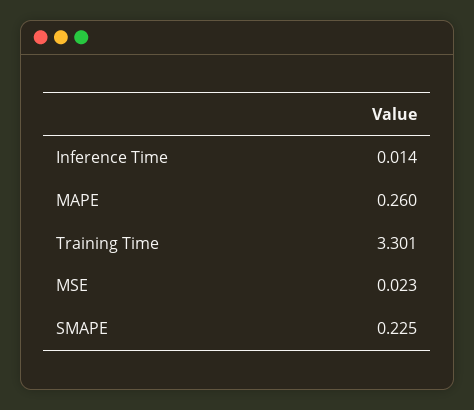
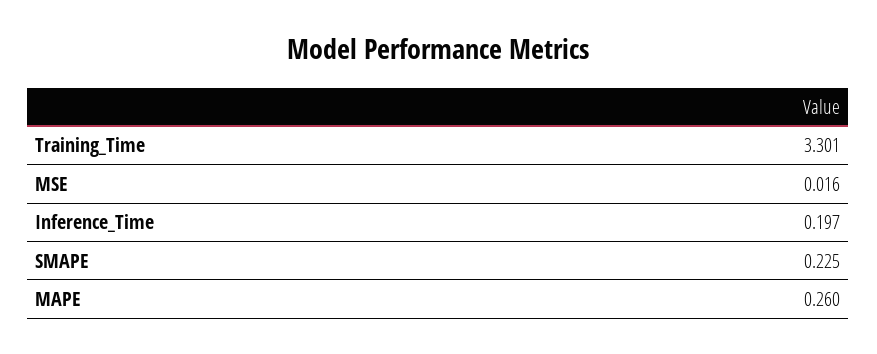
  {
-   "Inference Time": 0.014,
+   "Inference Time": 0.197,
    "MAPE": 0.26,
    "Training Time": 3.301,
-   "MSE": 0.023,
+   "MSE": 0.016,
    "SMAPE": 0.225
  }

